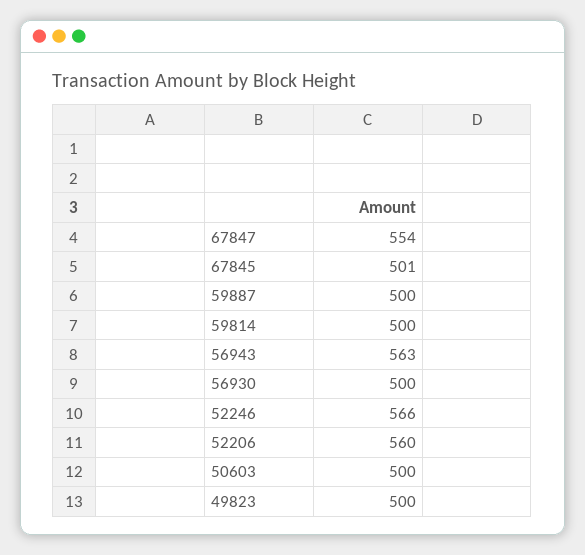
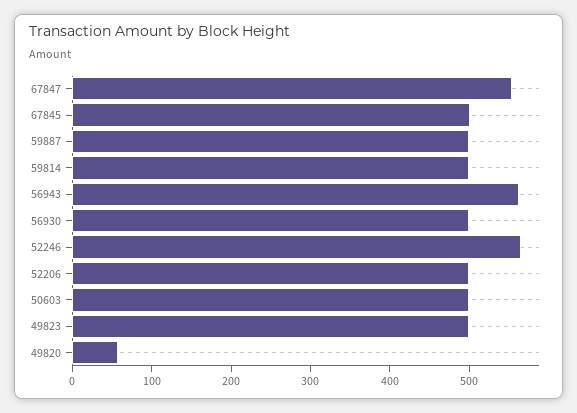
  {
    "67847": 554,
    "67845": 501,
    "59887": 500,
    "59814": 500,
    "56943": 563,
    "56930": 500,
    "52246": 566,
-   "52206": 560,
+   "52206": 500,
    "50603": 500,
-   "49823": 500
+   "49823": 500,
+   "49820": 60
  }

